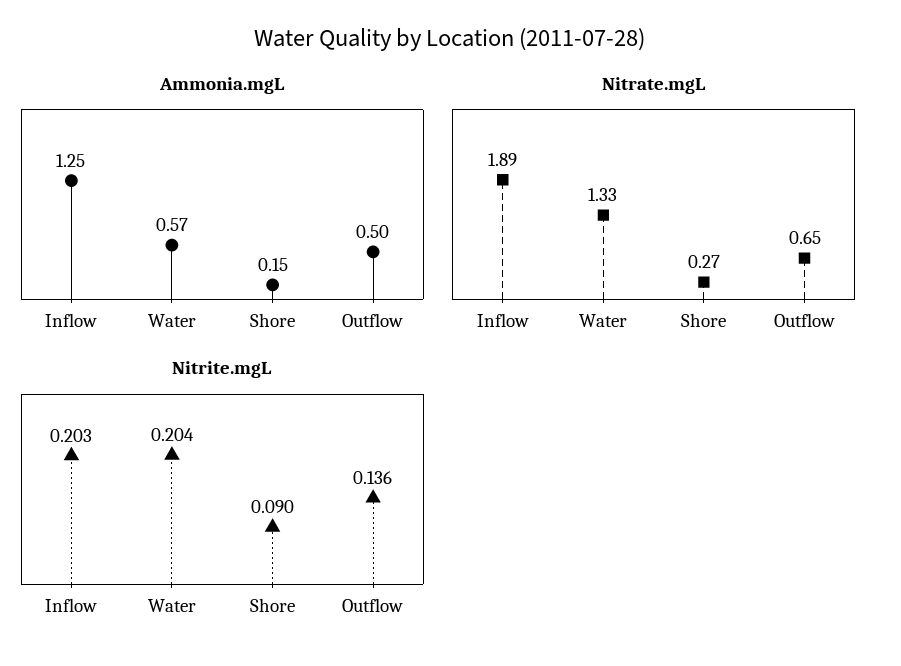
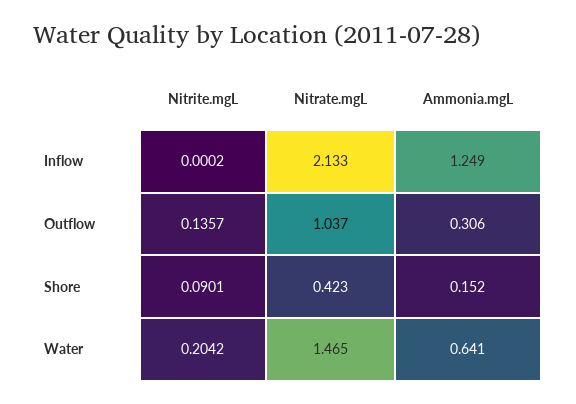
  {
    "Ammonia.mgL": {
      "Inflow": 1.249,
-     "Water": 0.57,
+     "Water": 0.641,
      "Shore": 0.152,
-     "Outflow": 0.5
+     "Outflow": 0.306
    },
    "Nitrate.mgL": {
-     "Inflow": 1.89,
+     "Inflow": 2.133,
-     "Water": 1.33,
+     "Water": 1.465,
-     "Shore": 0.27,
+     "Shore": 0.423,
-     "Outflow": 0.65
+     "Outflow": 1.037
    },
    "Nitrite.mgL": {
-     "Inflow": 0.203,
+     "Inflow": 0.0002,
      "Water": 0.2042,
      "Shore": 0.0901,
      "Outflow": 0.1357
    }
  }

